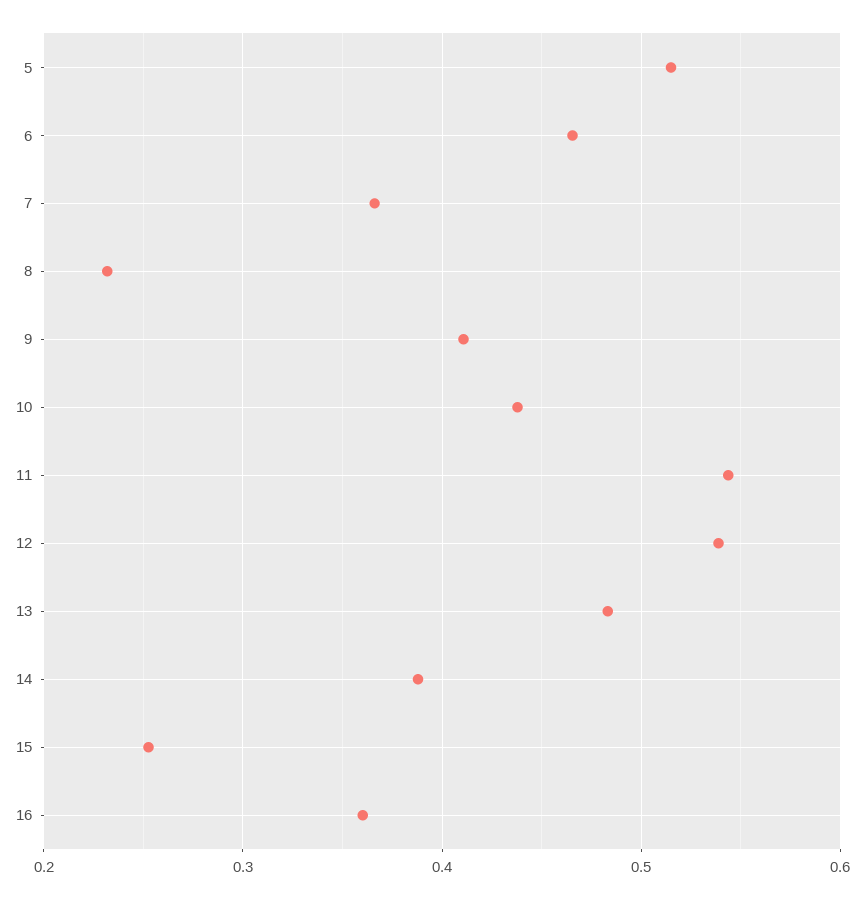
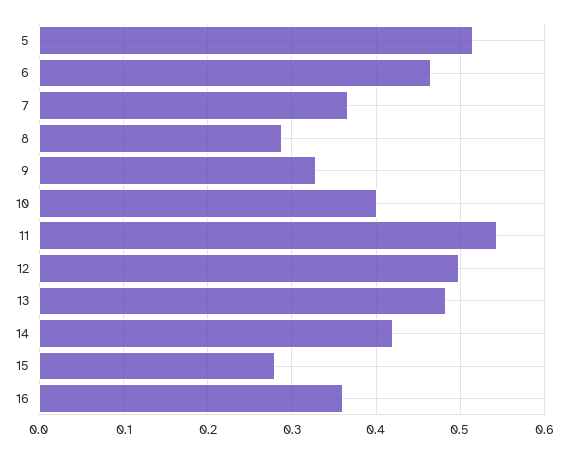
  {
    "5": 0.51,
    "6": 0.47,
    "7": 0.37,
-   "8": 0.23,
+   "8": 0.29,
-   "9": 0.41,
+   "9": 0.33,
-   "10": 0.44,
+   "10": 0.4,
    "11": 0.54,
-   "12": 0.54,
+   "12": 0.5,
    "13": 0.48,
-   "14": 0.39,
+   "14": 0.42,
-   "15": 0.25,
+   "15": 0.28,
    "16": 0.36
  }

